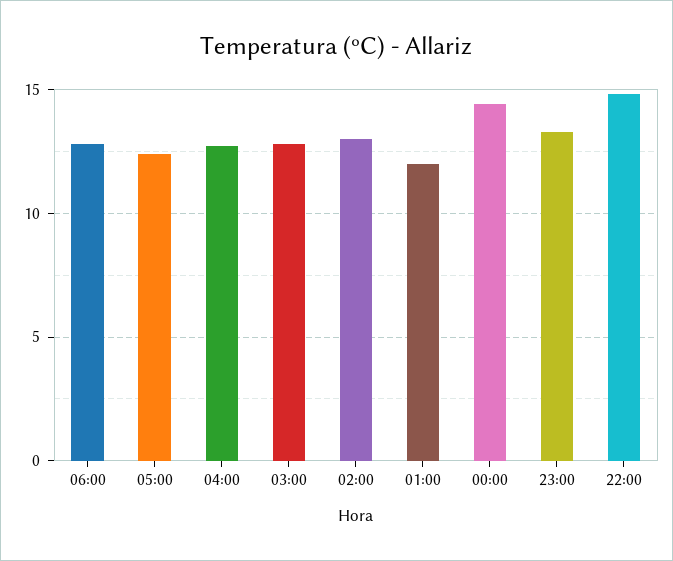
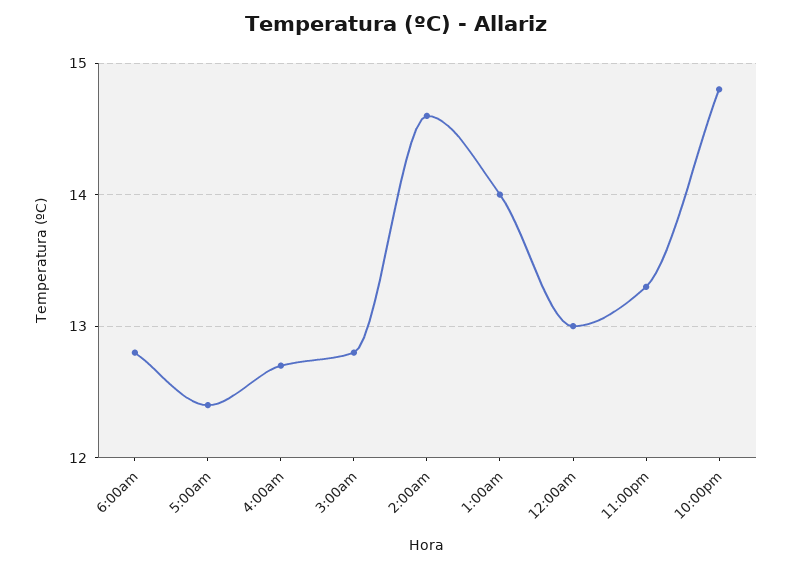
  {
    "06:00": 12.8,
    "05:00": 12.4,
    "04:00": 12.7,
    "03:00": 12.8,
-   "02:00": 13,
+   "02:00": 14.6,
-   "01:00": 12,
+   "01:00": 14,
-   "00:00": 14.5,
+   "00:00": 13,
    "23:00": 13.3,
    "22:00": 14.8
  }

